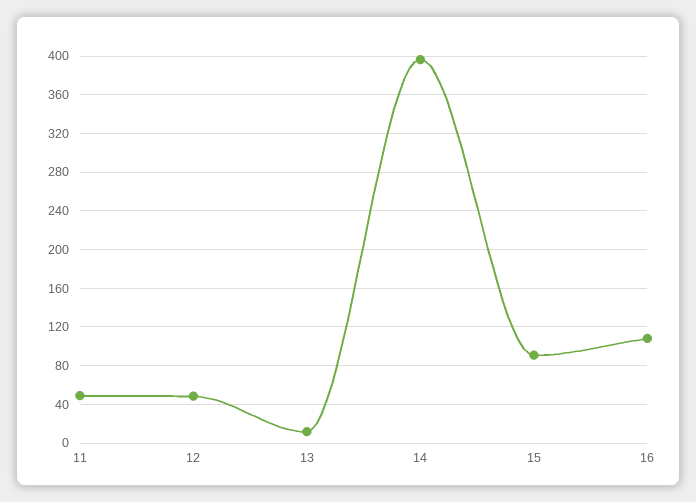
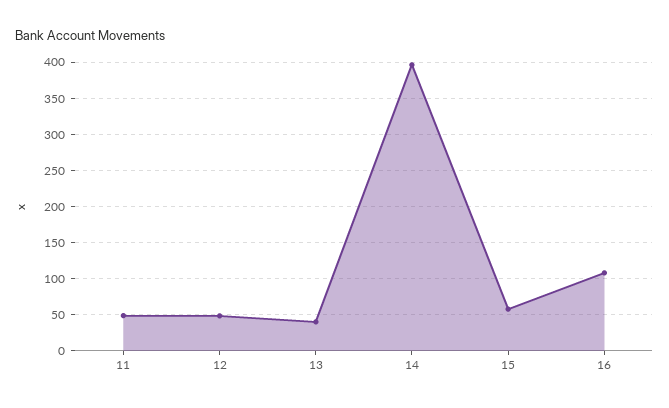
  {
    "11": 50,
    "12": 50,
-   "13": 10,
+   "13": 40,
    "14": 400,
-   "15": 90,
+   "15": 60,
    "16": 110
  }

